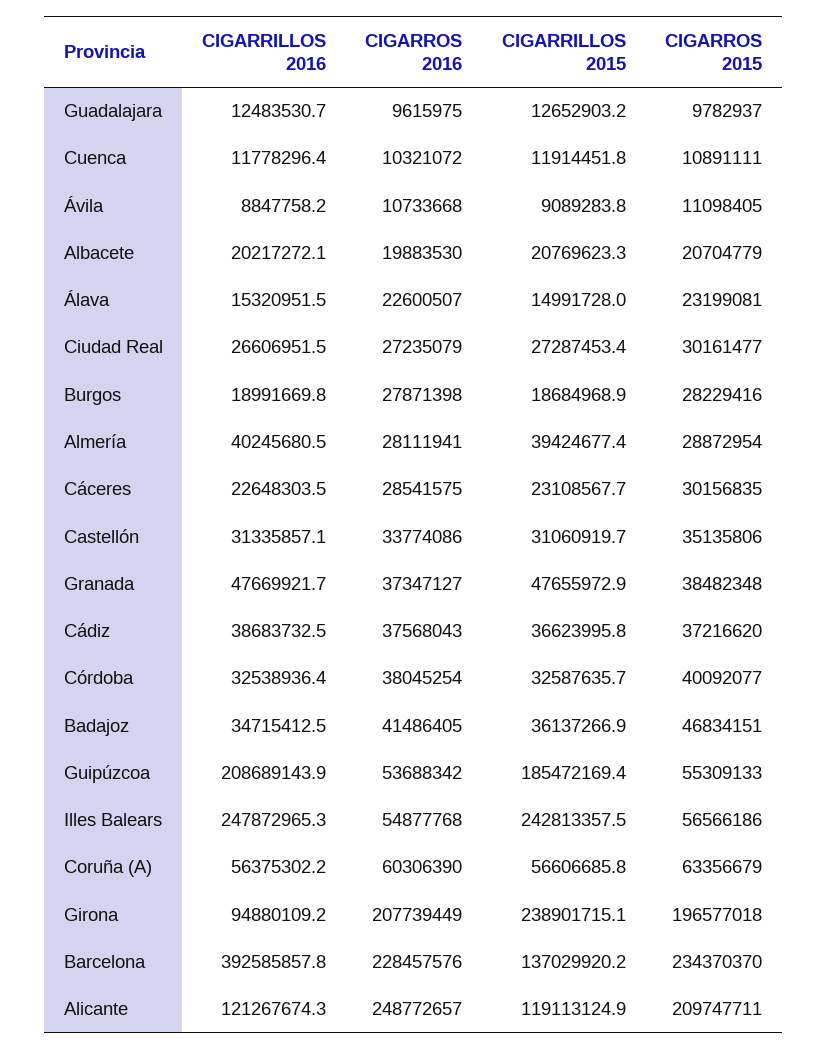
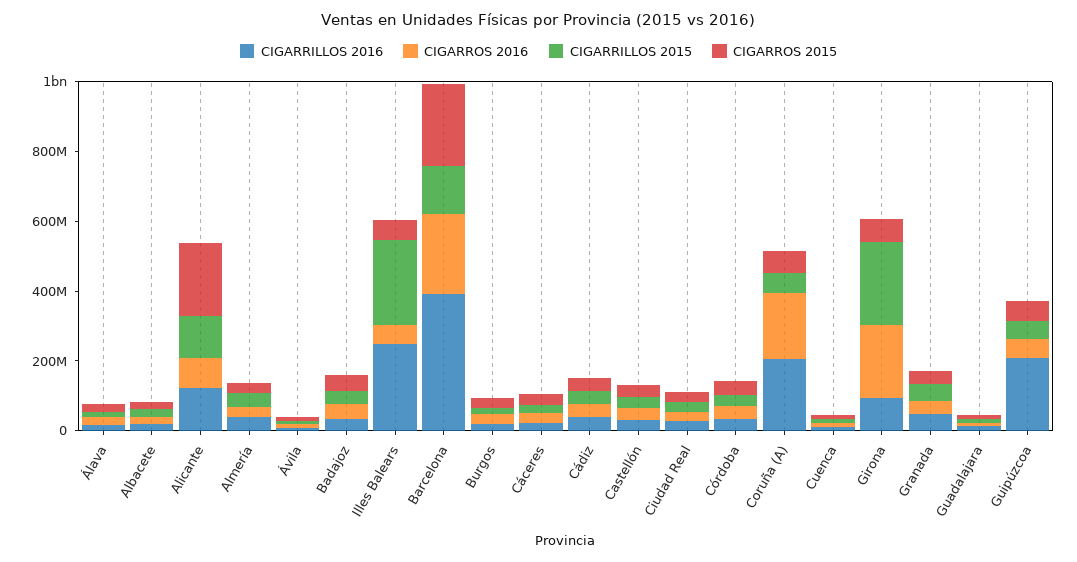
  {
    "CIGARRILLOS 2016": {
      "Guadalajara": 12483530.7,
      "Cuenca": 11778296.4,
      "Ávila": 8847758.2,
      "Albacete": 20217272.1,
      "Álava": 15320951.5,
      "Ciudad Real": 26606951.5,
      "Burgos": 18991669.8,
      "Almería": 40245680.5,
      "Cáceres": 22648303.5,
      "Castellón": 31335857.1,
      "Granada": 47669921.7,
      "Cádiz": 38683732.5,
      "Córdoba": 32538936.4,
      "Badajoz": 34715412.5,
      "Guipúzcoa": 208689143.9,
      "Illes Balears": 247872965.3,
-     "Coruña (A)": 56375302.2,
+     "Coruña (A)": 200000000,
      "Girona": 94880109.2,
      "Barcelona": 392585857.8,
      "Alicante": 121267674.3
    },
    "CIGARROS 2016": {
      "Guadalajara": 9615975,
      "Cuenca": 10321072,
      "Ávila": 10733668,
      "Albacete": 19883530,
      "Álava": 22600507,
      "Ciudad Real": 27235079,
      "Burgos": 27871398,
      "Almería": 28111941,
      "Cáceres": 28541575,
      "Castellón": 33774086,
      "Granada": 37347127,
      "Cádiz": 37568043,
      "Córdoba": 38045254,
      "Badajoz": 41486405,
      "Guipúzcoa": 53688342,
      "Illes Balears": 54877768,
-     "Coruña (A)": 60306390,
+     "Coruña (A)": 200000000,
      "Girona": 207739449,
      "Barcelona": 228457576,
-     "Alicante": 248772657
+     "Alicante": 100000000
    },
    "CIGARRILLOS 2015": {
      "Guadalajara": 12652903.2,
      "Cuenca": 11914451.8,
      "Ávila": 9089283.8,
      "Albacete": 20769623.3,
      "Álava": 14991728,
      "Ciudad Real": 27287453.4,
      "Burgos": 18684968.9,
      "Almería": 39424677.4,
      "Cáceres": 23108567.7,
      "Castellón": 31060919.7,
      "Granada": 47655972.9,
      "Cádiz": 36623995.8,
      "Córdoba": 32587635.7,
      "Badajoz": 36137266.9,
-     "Guipúzcoa": 185472169.4,
+     "Guipúzcoa": 50000000,
      "Illes Balears": 242813357.5,
      "Coruña (A)": 56606685.8,
      "Girona": 238901715.1,
      "Barcelona": 137029920.2,
      "Alicante": 119113124.9
    },
    "CIGARROS 2015": {
      "Guadalajara": 9782937,
      "Cuenca": 10891111,
      "Ávila": 11098405,
      "Albacete": 20704779,
      "Álava": 23199081,
      "Ciudad Real": 30161477,
      "Burgos": 28229416,
      "Almería": 28872954,
      "Cáceres": 30156835,
      "Castellón": 35135806,
      "Granada": 38482348,
      "Cádiz": 37216620,
      "Córdoba": 40092077,
      "Badajoz": 46834151,
      "Guipúzcoa": 55309133,
      "Illes Balears": 56566186,
      "Coruña (A)": 63356679,
-     "Girona": 196577018,
+     "Girona": 50000000,
      "Barcelona": 234370370,
      "Alicante": 209747711
    }
  }

